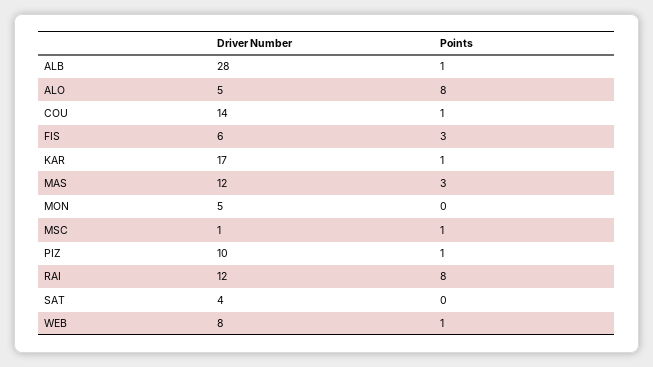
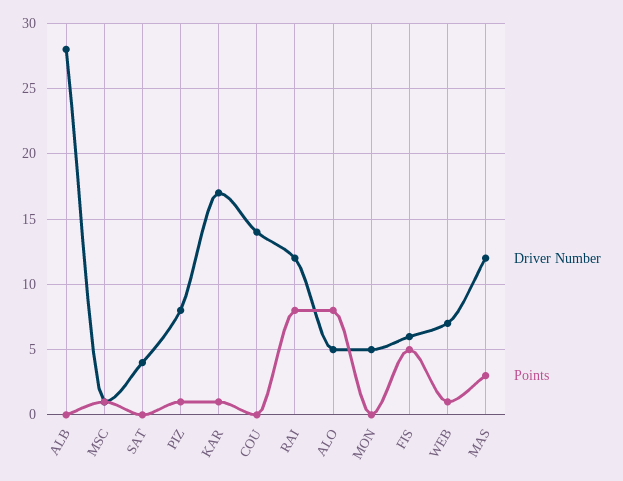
  {
    "Driver Number": {
      "ALB": 28,
      "ALO": 5,
      "COU": 14,
      "FIS": 6,
      "KAR": 17,
      "MAS": 12,
      "MON": 5,
      "MSC": 1,
-     "PIZ": 10,
+     "PIZ": 8,
      "RAI": 12,
      "SAT": 4,
-     "WEB": 8
+     "WEB": 7
    },
    "Points": {
-     "ALB": 1,
+     "ALB": 0,
      "ALO": 8,
-     "COU": 1,
+     "COU": 0,
-     "FIS": 3,
+     "FIS": 5,
      "KAR": 1,
      "MAS": 3,
      "MON": 0,
      "MSC": 1,
      "PIZ": 1,
      "RAI": 8,
      "SAT": 0,
      "WEB": 1
    }
  }

